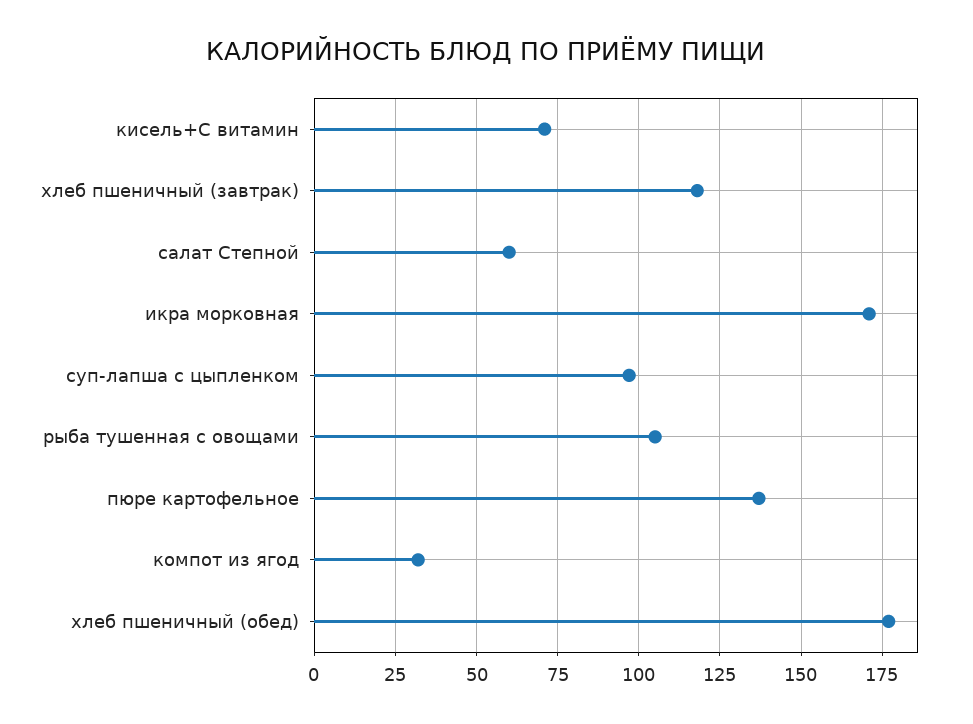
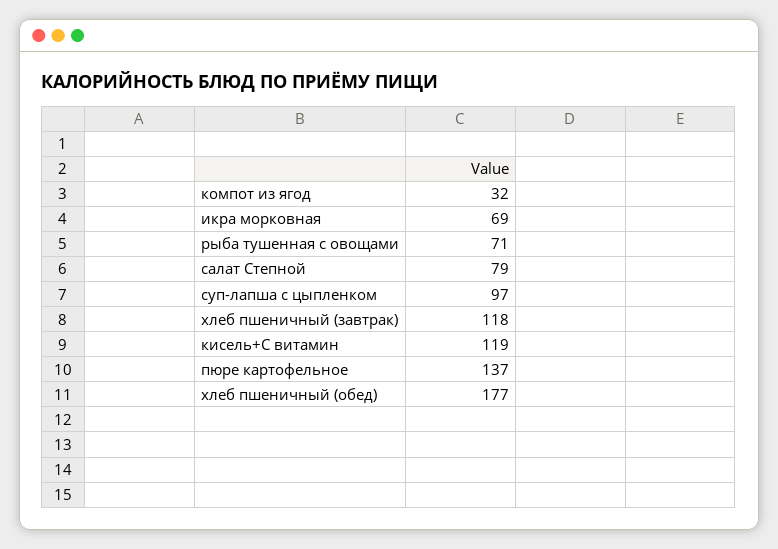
  {
-   "кисель+С витамин": 70,
+   "кисель+С витамин": 119,
    "хлеб пшеничный (завтрак)": 118,
-   "салат Степной": 60,
+   "салат Степной": 79,
-   "икра морковная": 170,
+   "икра морковная": 69,
    "суп-лапша с цыпленком": 97,
-   "рыба тушенная с овощами": 105,
+   "рыба тушенная с овощами": 71,
    "пюре картофельное": 137,
    "компот из ягод": 32,
    "хлеб пшеничный (обед)": 177
  }

